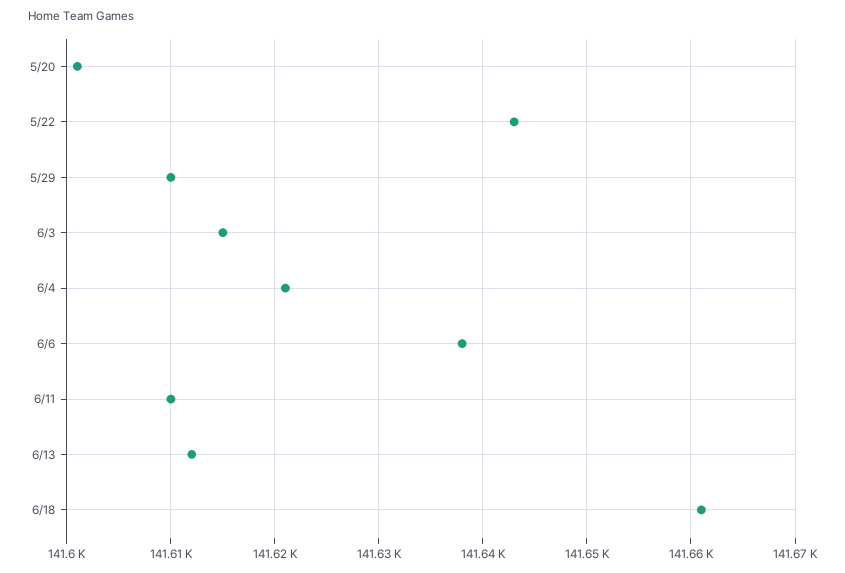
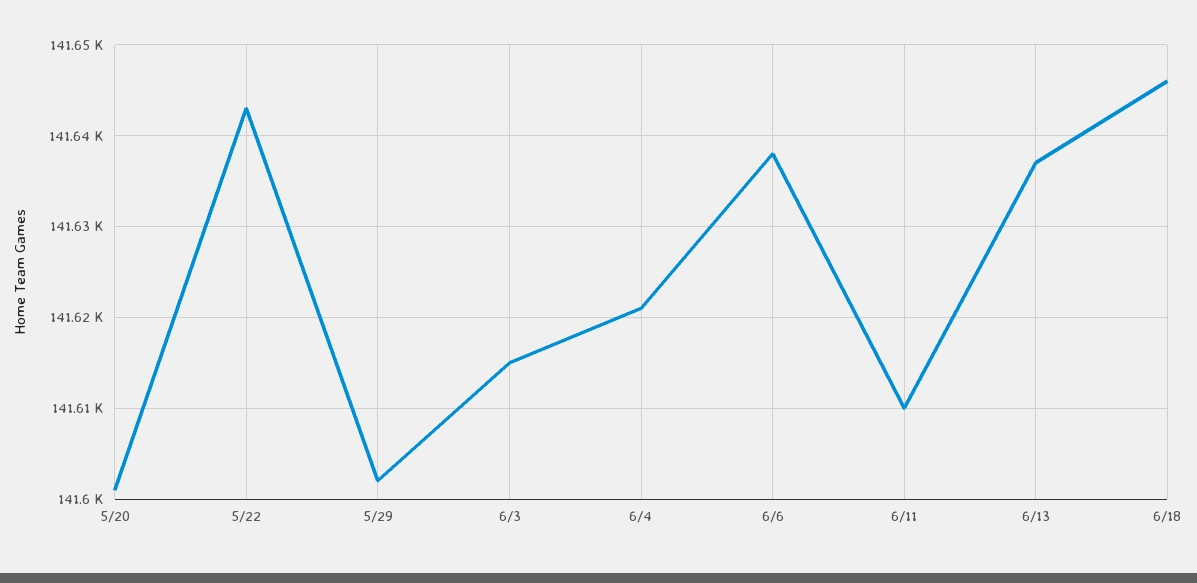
  {
    "5/20": 141601,
    "5/22": 141643,
-   "5/29": 141610,
+   "5/29": 141602,
    "6/3": 141615,
    "6/4": 141621,
    "6/6": 141638,
    "6/11": 141610,
-   "6/13": 141612,
+   "6/13": 141637,
-   "6/18": 141661
+   "6/18": 141646
  }

